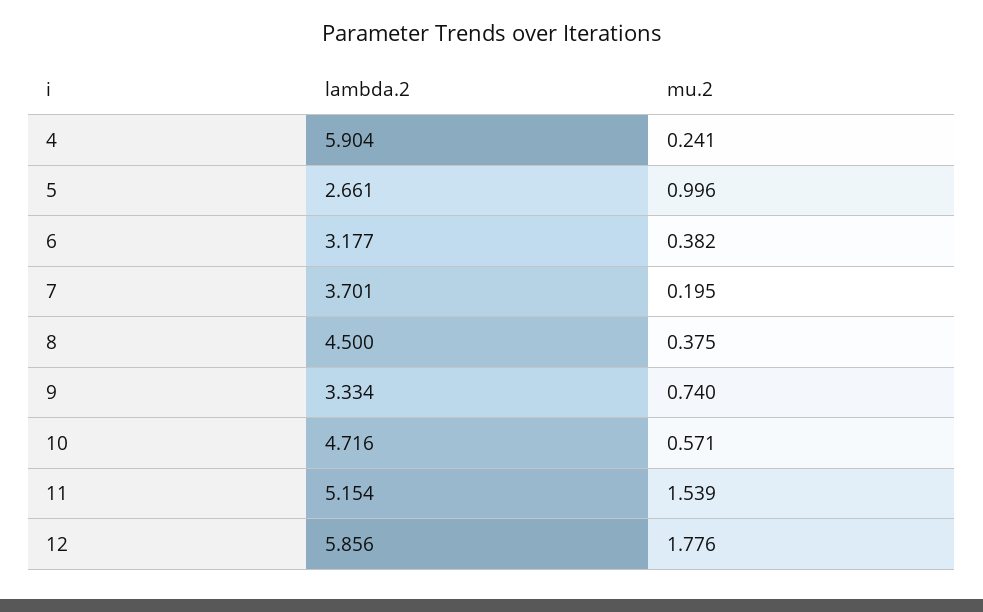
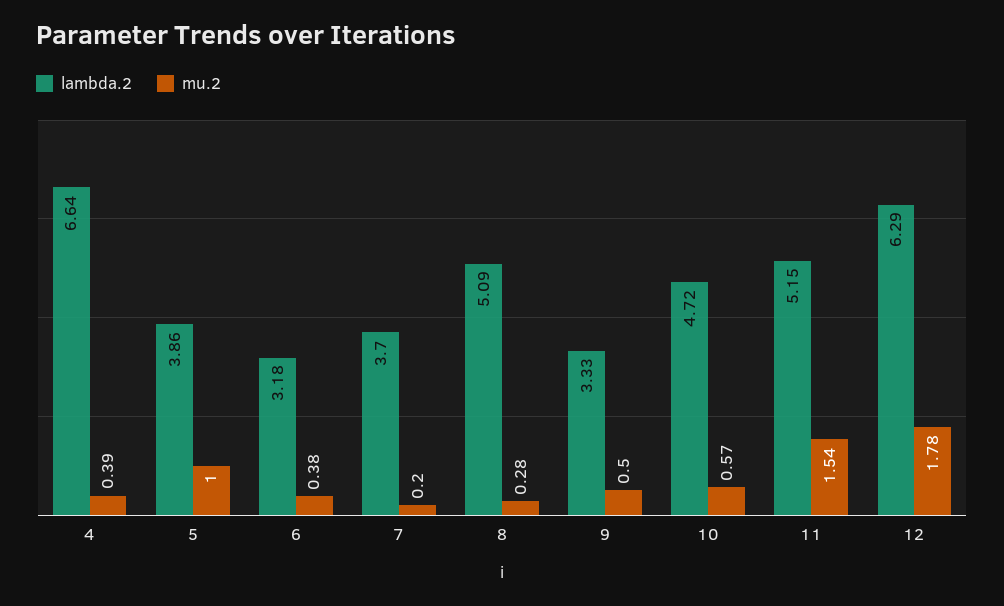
  {
    "lambda.2": {
-     "4": 5.904,
+     "4": 6.64,
-     "5": 2.661,
+     "5": 3.86,
      "6": 3.177,
      "7": 3.701,
-     "8": 4.5,
+     "8": 5.09,
      "9": 3.334,
      "10": 4.716,
      "11": 5.154,
-     "12": 5.856
+     "12": 6.29
    },
    "mu.2": {
-     "4": 0.241,
+     "4": 0.39,
      "5": 0.996,
      "6": 0.382,
      "7": 0.195,
-     "8": 0.375,
+     "8": 0.28,
-     "9": 0.74,
+     "9": 0.5,
      "10": 0.571,
      "11": 1.539,
      "12": 1.776
    }
  }

